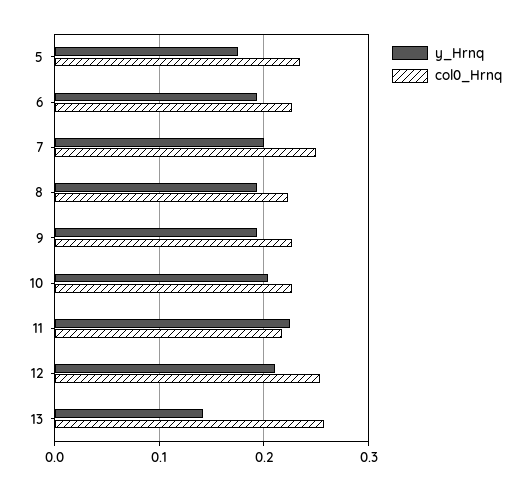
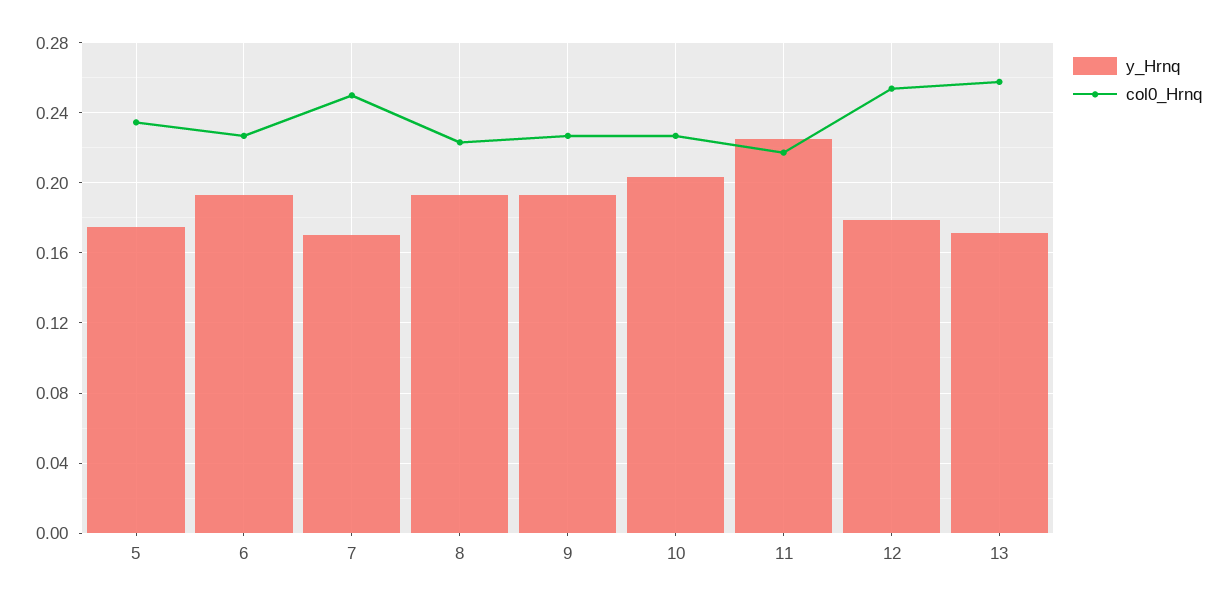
  {
    "y_Hrnq": {
      "5": 0.175,
      "6": 0.195,
-     "7": 0.2,
+     "7": 0.17,
      "8": 0.195,
      "9": 0.195,
      "10": 0.205,
      "11": 0.225,
-     "12": 0.21,
+     "12": 0.18,
-     "13": 0.14
+     "13": 0.17
    },
    "col0_Hrnq": {
      "5": 0.235,
      "6": 0.225,
      "7": 0.25,
      "8": 0.225,
      "9": 0.225,
      "10": 0.225,
      "11": 0.215,
      "12": 0.255,
      "13": 0.26
    }
  }

